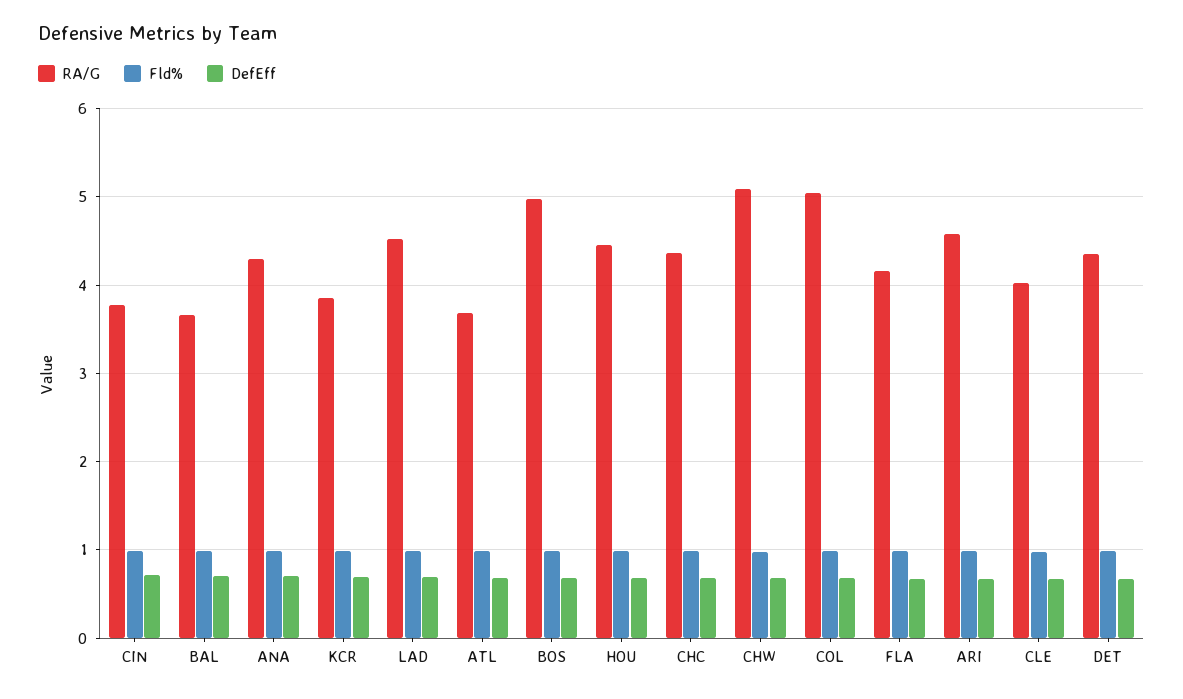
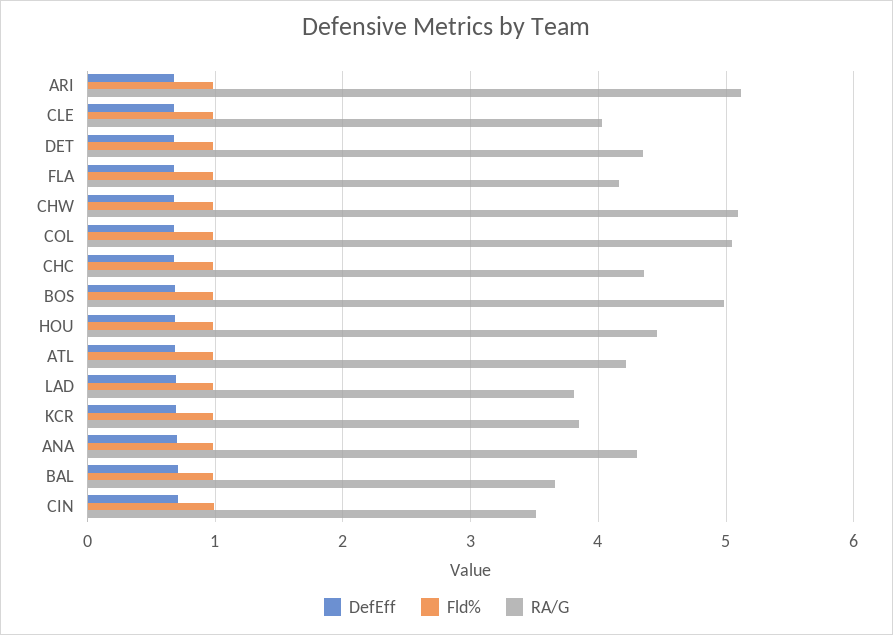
  {
    "RA/G": {
-     "CIN": 3.8,
+     "CIN": 3.5,
      "BAL": 3.7,
      "ANA": 4.3,
      "KCR": 3.9,
-     "LAD": 4.5,
+     "LAD": 3.8,
-     "ATL": 3.7,
+     "ATL": 4.2,
      "BOS": 5,
      "HOU": 4.5,
      "CHC": 4.4,
      "CHW": 5.1,
      "COL": 5.1,
      "FLA": 4.2,
-     "ARI": 4.6,
+     "ARI": 5.1,
      "CLE": 4,
      "DET": 4.4
    },
    "Fld%": {
      "CIN": 1,
      "BAL": 1,
      "ANA": 1,
      "KCR": 1,
      "LAD": 1,
      "ATL": 1,
      "BOS": 1,
      "HOU": 1,
      "CHC": 1,
      "CHW": 1,
      "COL": 1,
      "FLA": 1,
      "ARI": 1,
      "CLE": 1,
      "DET": 1
    },
    "DefEff": {
      "CIN": 0.7,
      "BAL": 0.7,
      "ANA": 0.7,
      "KCR": 0.7,
      "LAD": 0.7,
      "ATL": 0.7,
      "BOS": 0.7,
      "HOU": 0.7,
      "CHC": 0.7,
      "CHW": 0.7,
      "COL": 0.7,
      "FLA": 0.7,
      "ARI": 0.7,
      "CLE": 0.7,
      "DET": 0.7
    }
  }

